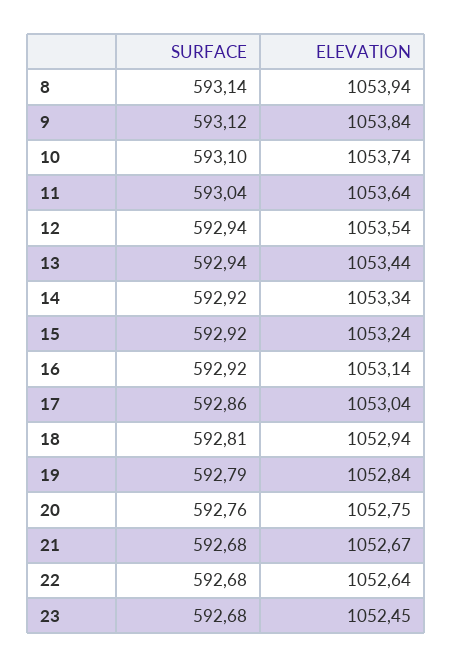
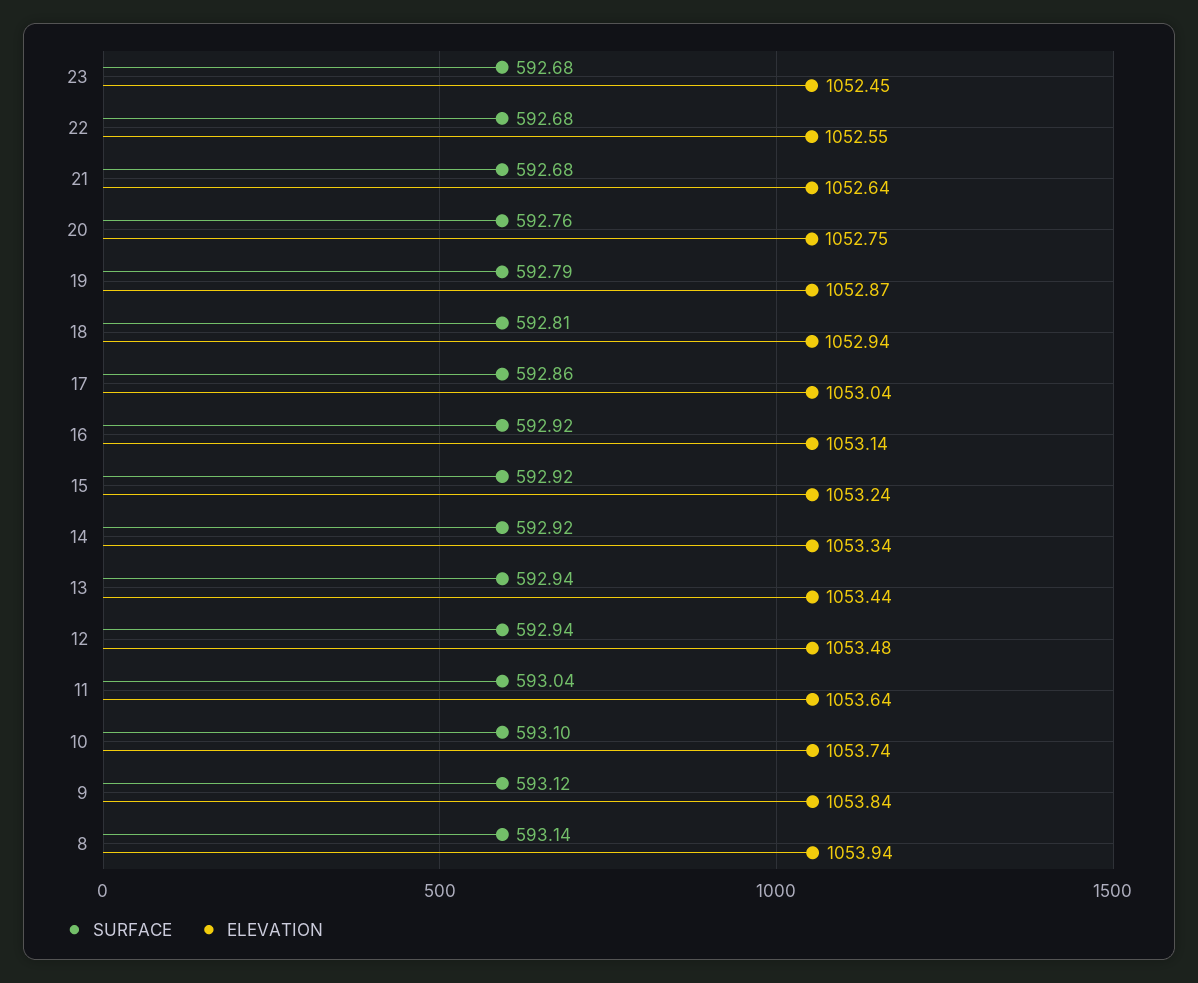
  {
    "SURFACE": {
      "8": 593.14,
      "9": 593.12,
      "10": 593.1,
      "11": 593.04,
      "12": 592.94,
      "13": 592.94,
      "14": 592.92,
      "15": 592.92,
      "16": 592.92,
      "17": 592.86,
      "18": 592.81,
      "19": 592.79,
      "20": 592.76,
      "21": 592.68,
      "22": 592.68,
      "23": 592.68
    },
    "ELEVATION": {
      "8": 1053.94,
      "9": 1053.84,
      "10": 1053.74,
      "11": 1053.64,
-     "12": 1053.54,
+     "12": 1053.48,
      "13": 1053.44,
      "14": 1053.34,
      "15": 1053.24,
      "16": 1053.14,
      "17": 1053.04,
      "18": 1052.94,
-     "19": 1052.84,
+     "19": 1052.87,
      "20": 1052.75,
-     "21": 1052.67,
+     "21": 1052.64,
-     "22": 1052.64,
+     "22": 1052.55,
      "23": 1052.45
    }
  }

